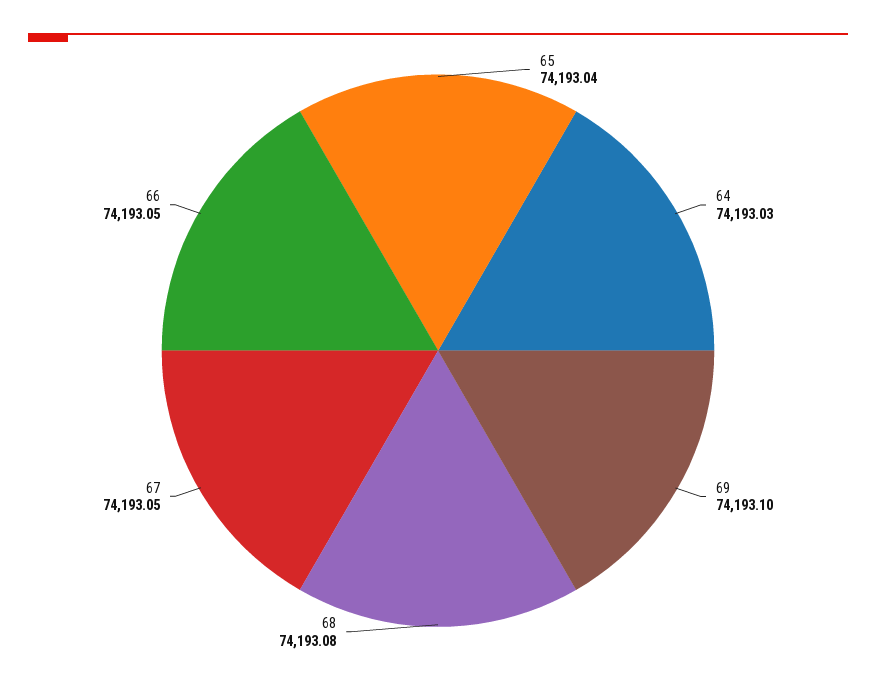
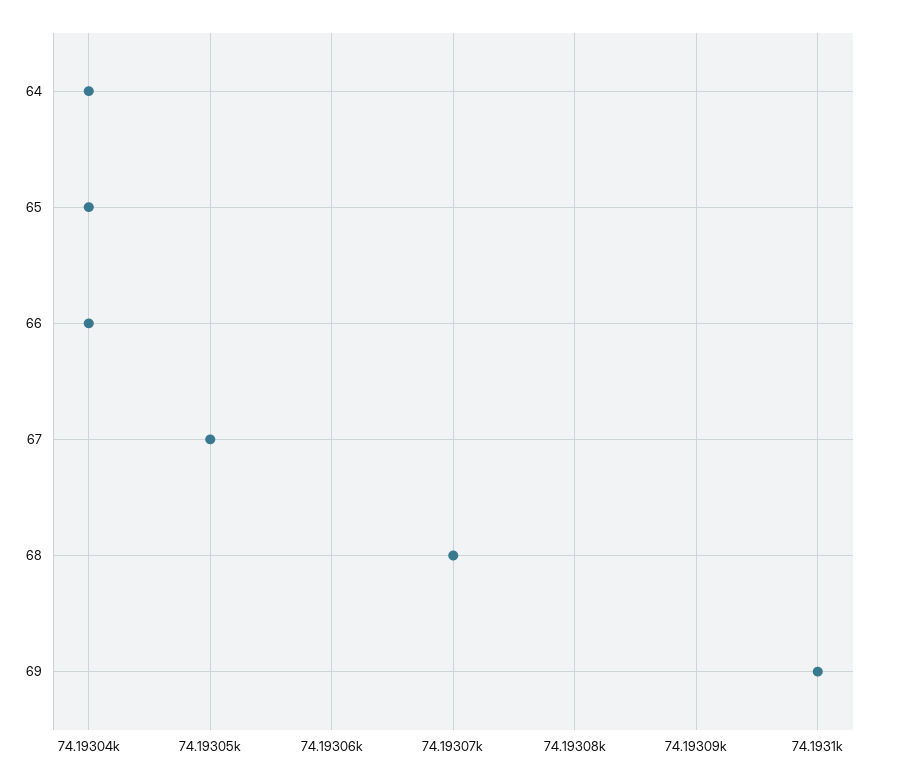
  {
    "65": 74193.04,
-   "64": 74193.03,
+   "64": 74193.04,
    "69": 74193.1,
-   "68": 74193.08,
+   "68": 74193.07,
    "67": 74193.05,
-   "66": 74193.05
+   "66": 74193.04
  }

